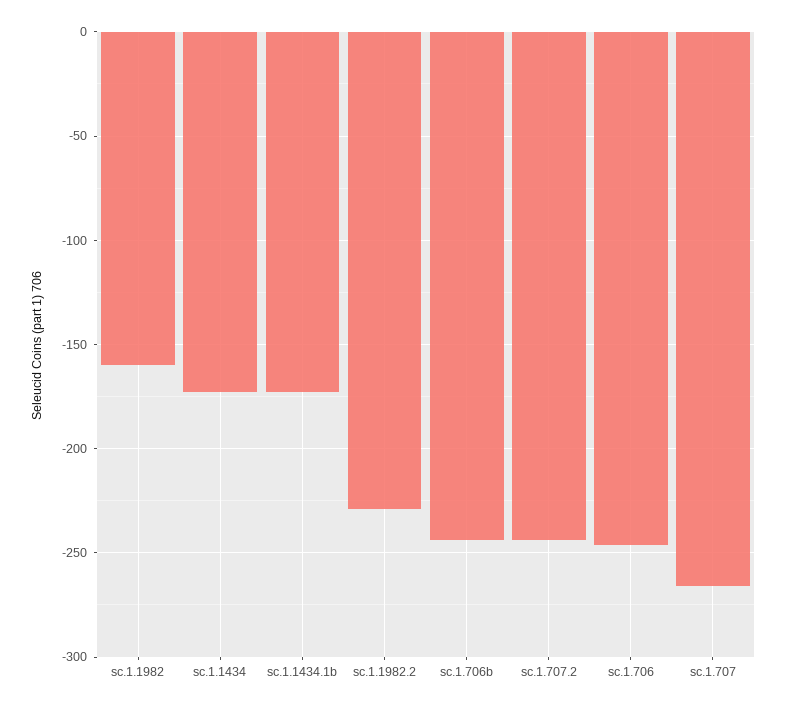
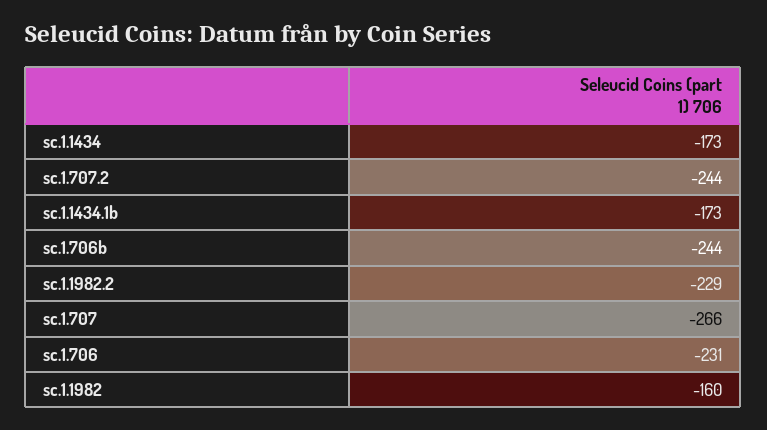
  {
    "sc.1.1982": -160,
    "sc.1.1434": -173,
    "sc.1.1434.1b": -173,
    "sc.1.1982.2": -229,
    "sc.1.706b": -244,
    "sc.1.707.2": -244,
-   "sc.1.706": -245,
+   "sc.1.706": -231,
    "sc.1.707": -266
  }

